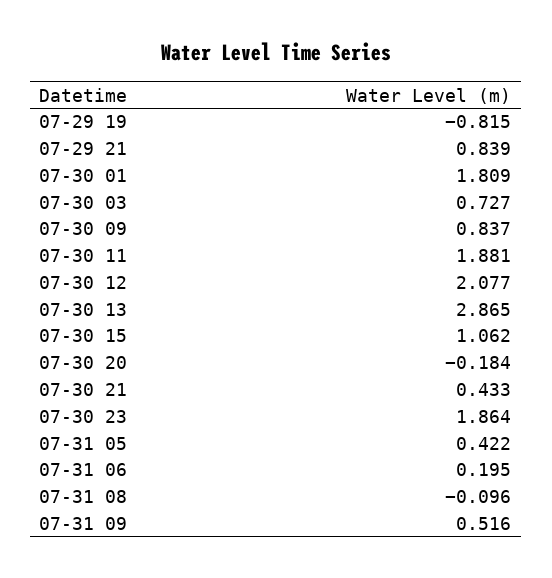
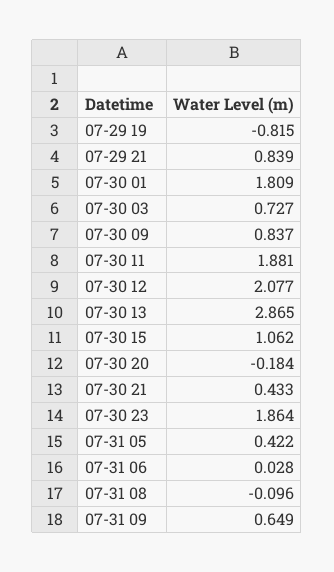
  {
    "07-29 19": -0.815,
    "07-29 21": 0.839,
    "07-30 01": 1.809,
    "07-30 03": 0.727,
    "07-30 09": 0.837,
    "07-30 11": 1.881,
    "07-30 12": 2.077,
    "07-30 13": 2.865,
    "07-30 15": 1.062,
    "07-30 20": -0.184,
    "07-30 21": 0.433,
    "07-30 23": 1.864,
    "07-31 05": 0.422,
-   "07-31 06": 0.195,
+   "07-31 06": 0.028,
    "07-31 08": -0.096,
-   "07-31 09": 0.516
+   "07-31 09": 0.649
  }

